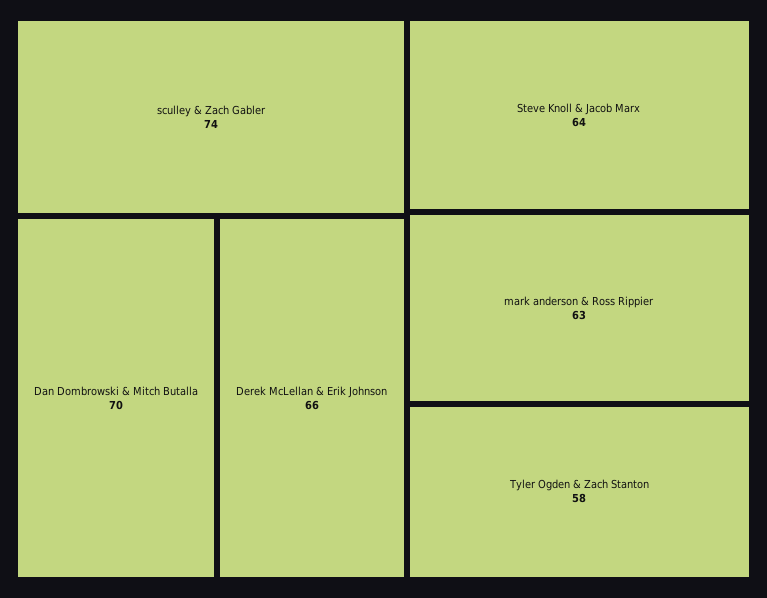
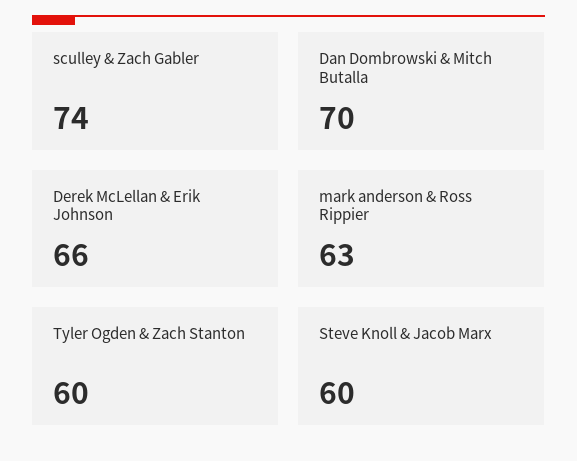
  {
    "sculley & Zach Gabler": 74,
    "Dan Dombrowski & Mitch Butalla": 70,
    "Derek McLellan & Erik Johnson": 66,
-   "Steve Knoll & Jacob Marx": 64,
+   "Steve Knoll & Jacob Marx": 60,
    "mark anderson & Ross Rippier": 63,
-   "Tyler Ogden & Zach Stanton": 58
+   "Tyler Ogden & Zach Stanton": 60
  }

